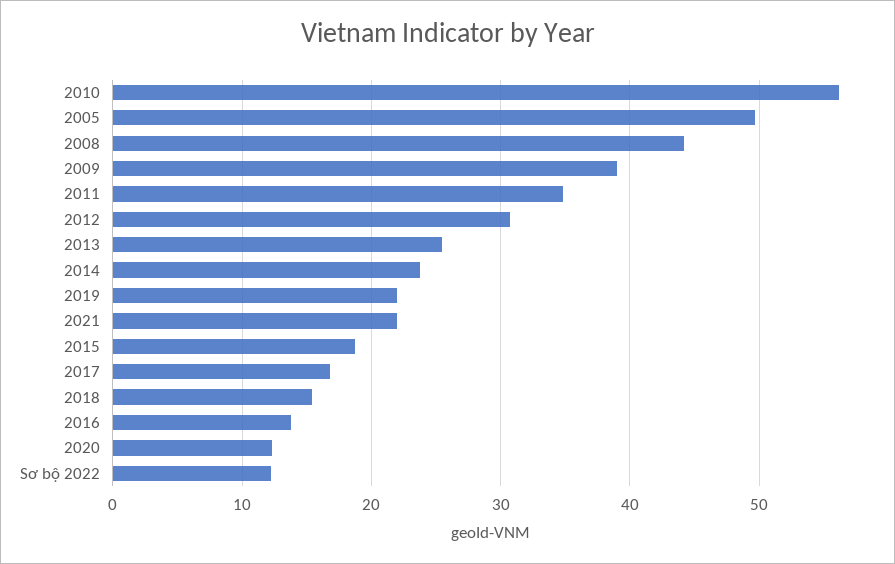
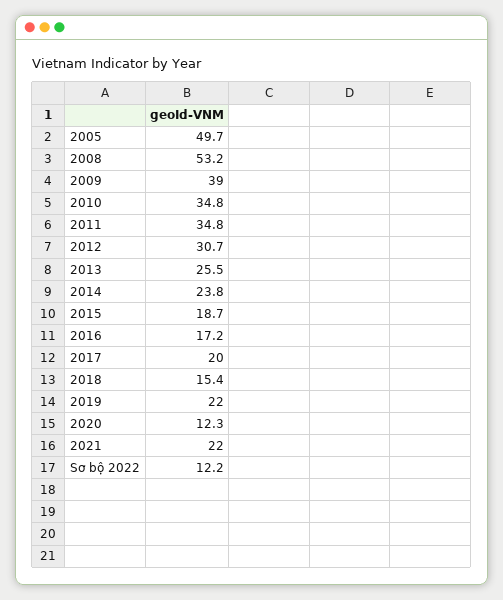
  {
-   "2010": 56,
+   "2010": 34.8,
    "2005": 49.7,
-   "2008": 44,
+   "2008": 53.2,
    "2009": 39,
    "2011": 34.8,
    "2012": 30.7,
    "2013": 25.5,
    "2014": 23.8,
    "2019": 22,
    "2021": 22,
    "2015": 18.7,
-   "2017": 17,
+   "2017": 20,
    "2018": 15.4,
-   "2016": 14,
+   "2016": 17.2,
    "2020": 12.3,
    "Sơ bộ 2022": 12.2
  }

